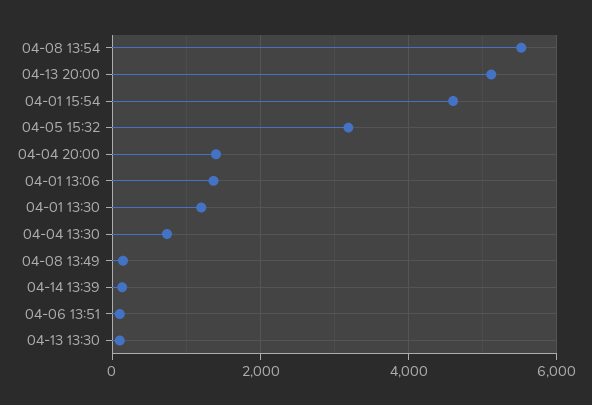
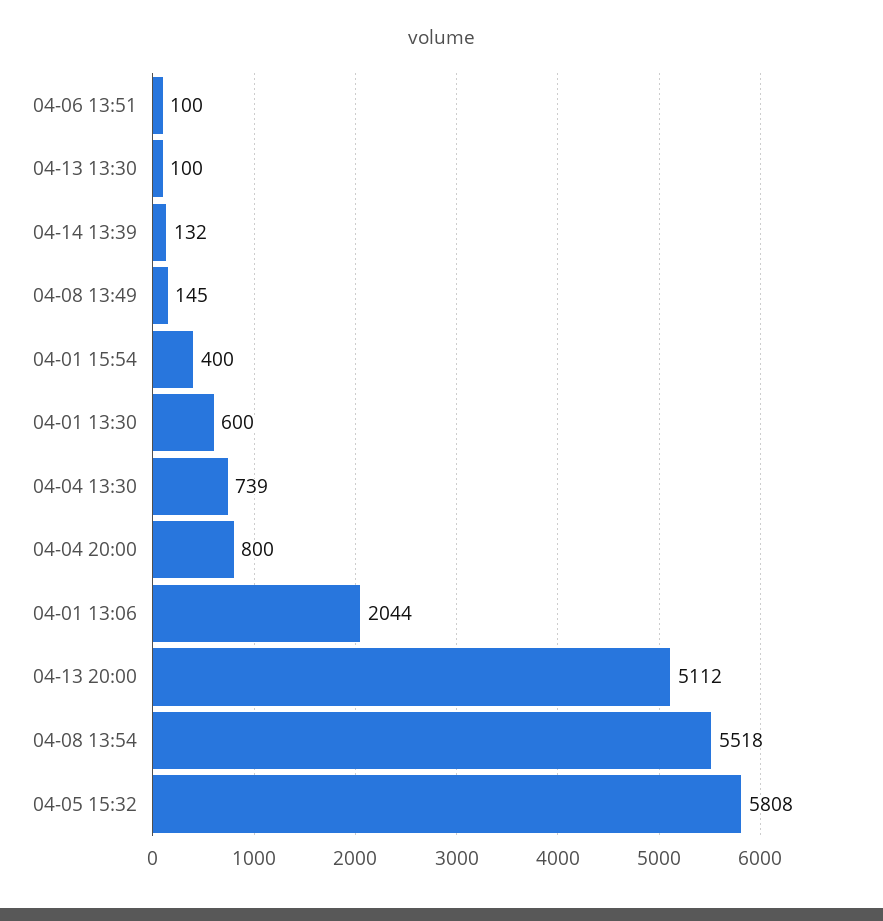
  {
    "04-08 13:54": 5518,
    "04-13 20:00": 5112,
-   "04-01 15:54": 4600,
+   "04-01 15:54": 400,
-   "04-05 15:32": 3200,
+   "04-05 15:32": 5808,
-   "04-04 20:00": 1400,
+   "04-04 20:00": 800,
-   "04-01 13:06": 1400,
+   "04-01 13:06": 2044,
-   "04-01 13:30": 1200,
+   "04-01 13:30": 600,
    "04-04 13:30": 739,
    "04-08 13:49": 145,
    "04-14 13:39": 132,
    "04-06 13:51": 100,
    "04-13 13:30": 100
  }

